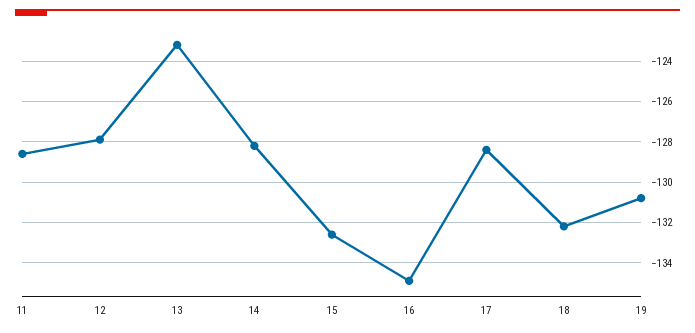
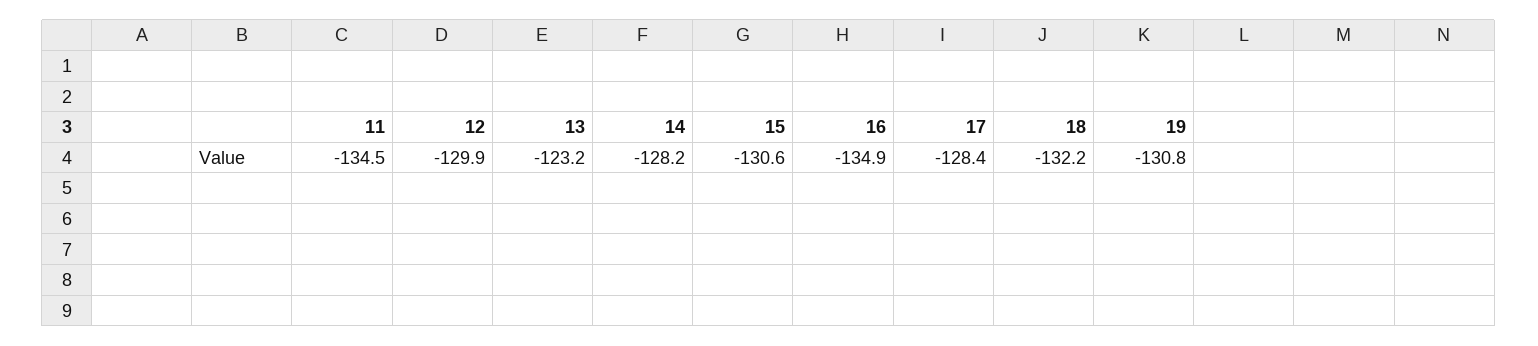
  {
-   "11": -128.5,
+   "11": -134.5,
-   "12": -128,
+   "12": -129.9,
    "13": -123.2,
    "14": -128.2,
-   "15": -132.5,
+   "15": -130.6,
    "16": -134.9,
    "17": -128.4,
    "18": -132.2,
    "19": -130.8
  }

